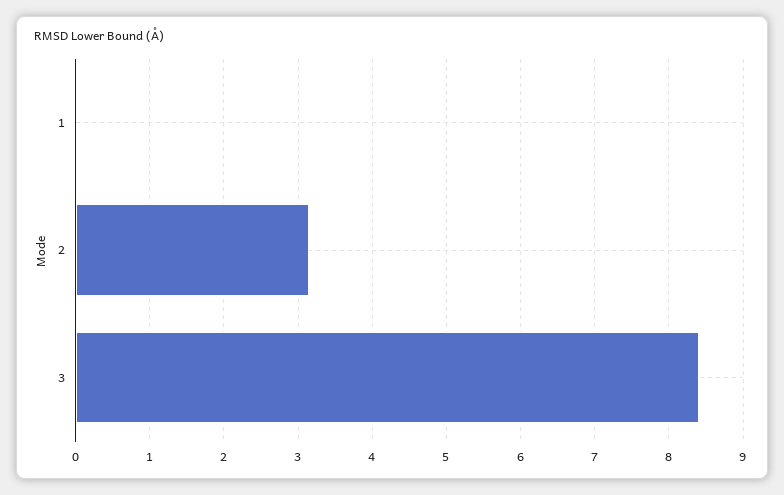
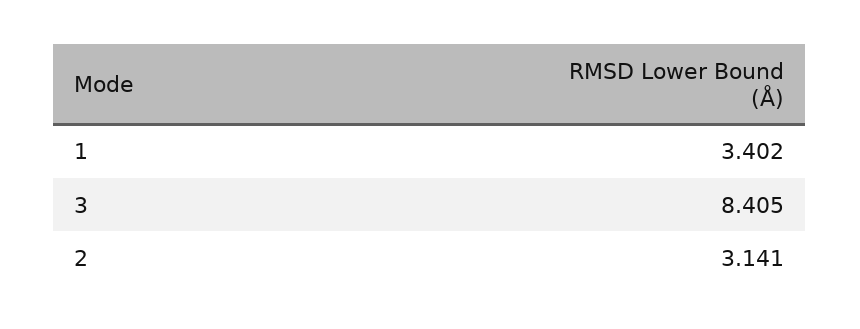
  {
-   "1": 0,
+   "1": 3.402,
    "2": 3.141,
    "3": 8.405
  }

